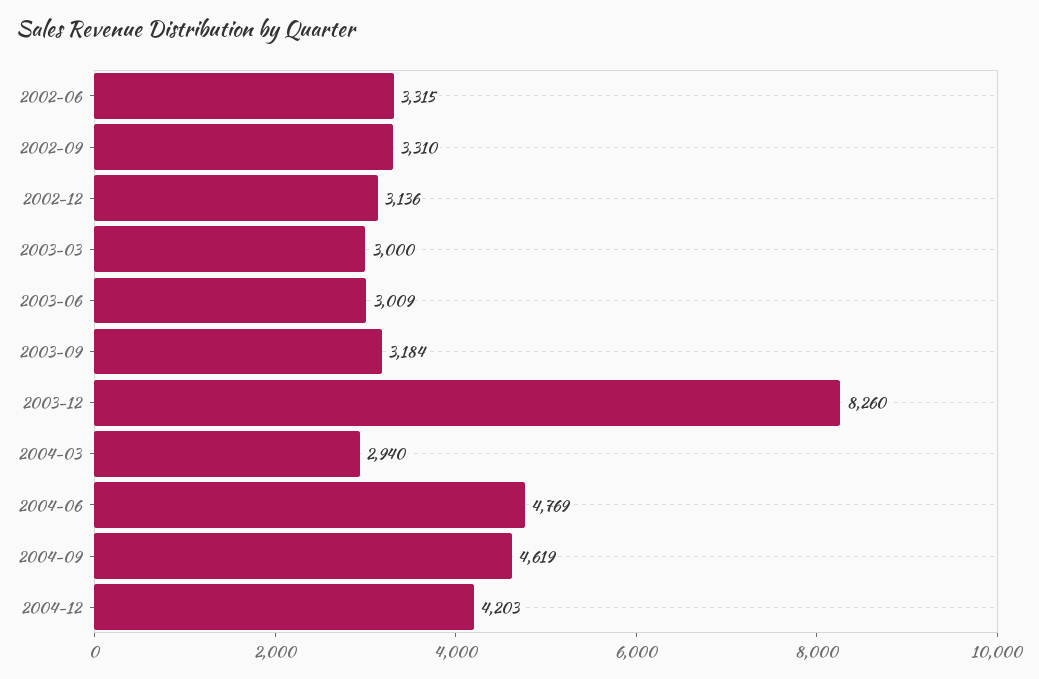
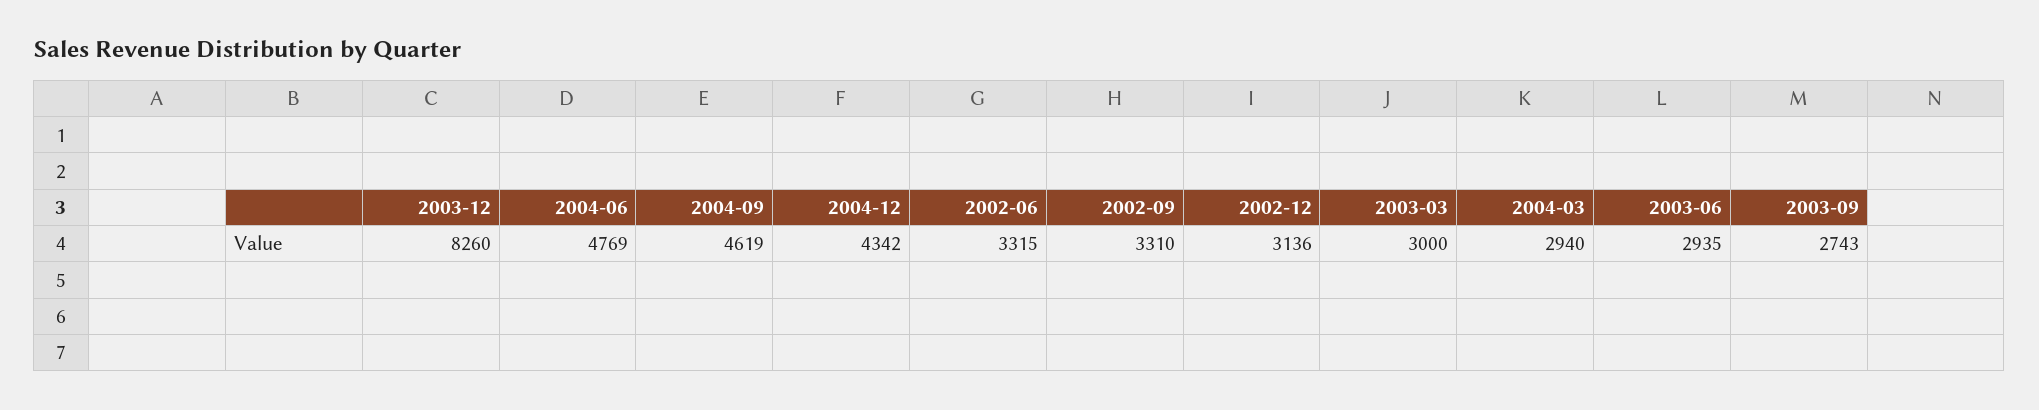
  {
    "2002-06": 3315,
    "2002-09": 3310,
    "2002-12": 3136,
    "2003-03": 3000,
-   "2003-06": 3009,
+   "2003-06": 2935,
-   "2003-09": 3184,
+   "2003-09": 2743,
    "2003-12": 8260,
    "2004-03": 2940,
    "2004-06": 4769,
    "2004-09": 4619,
-   "2004-12": 4203
+   "2004-12": 4342
  }

